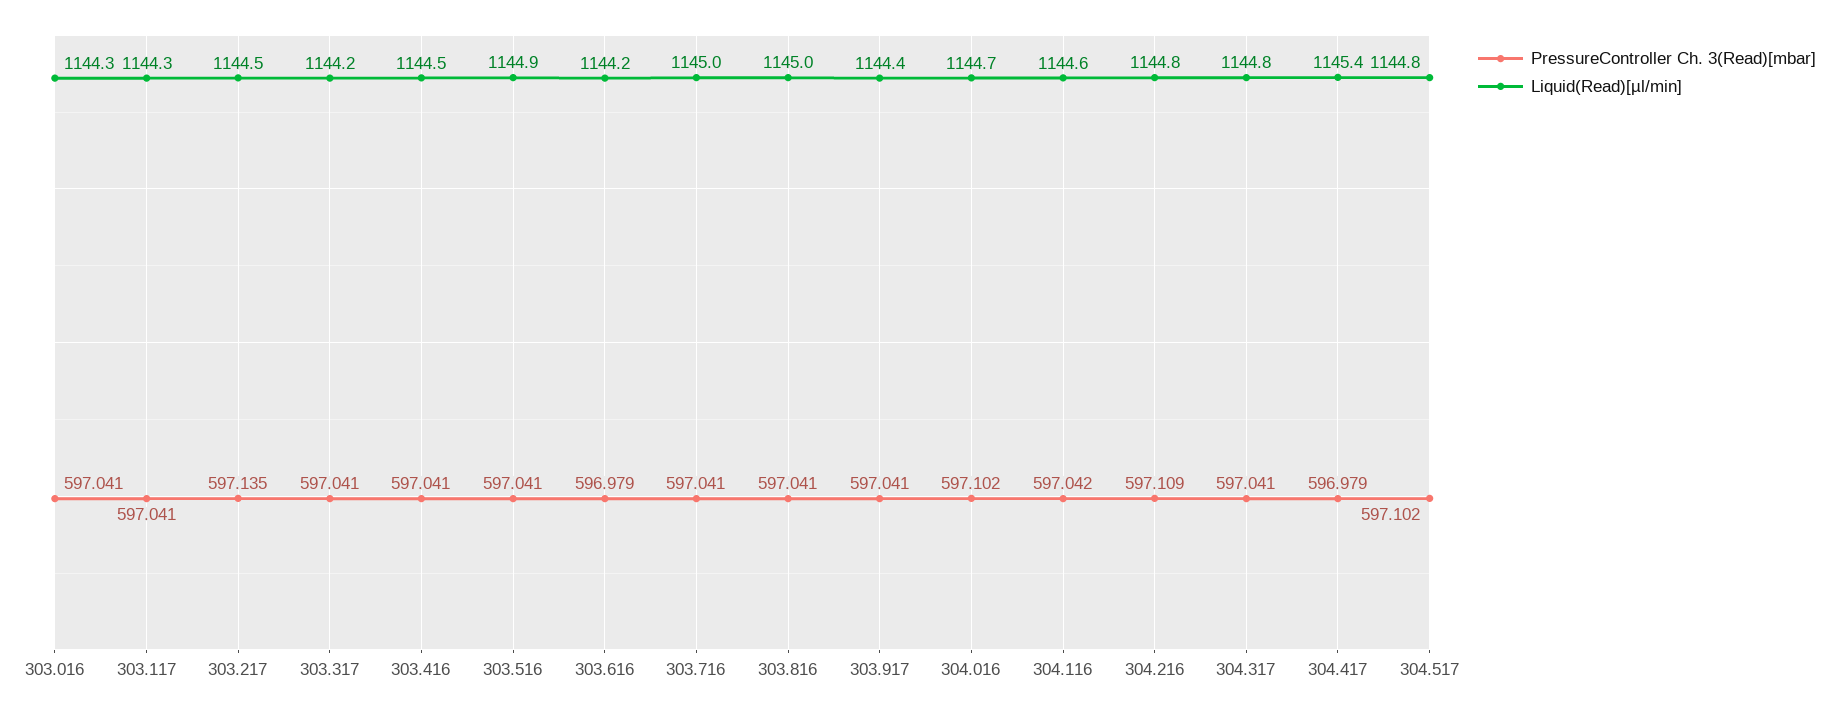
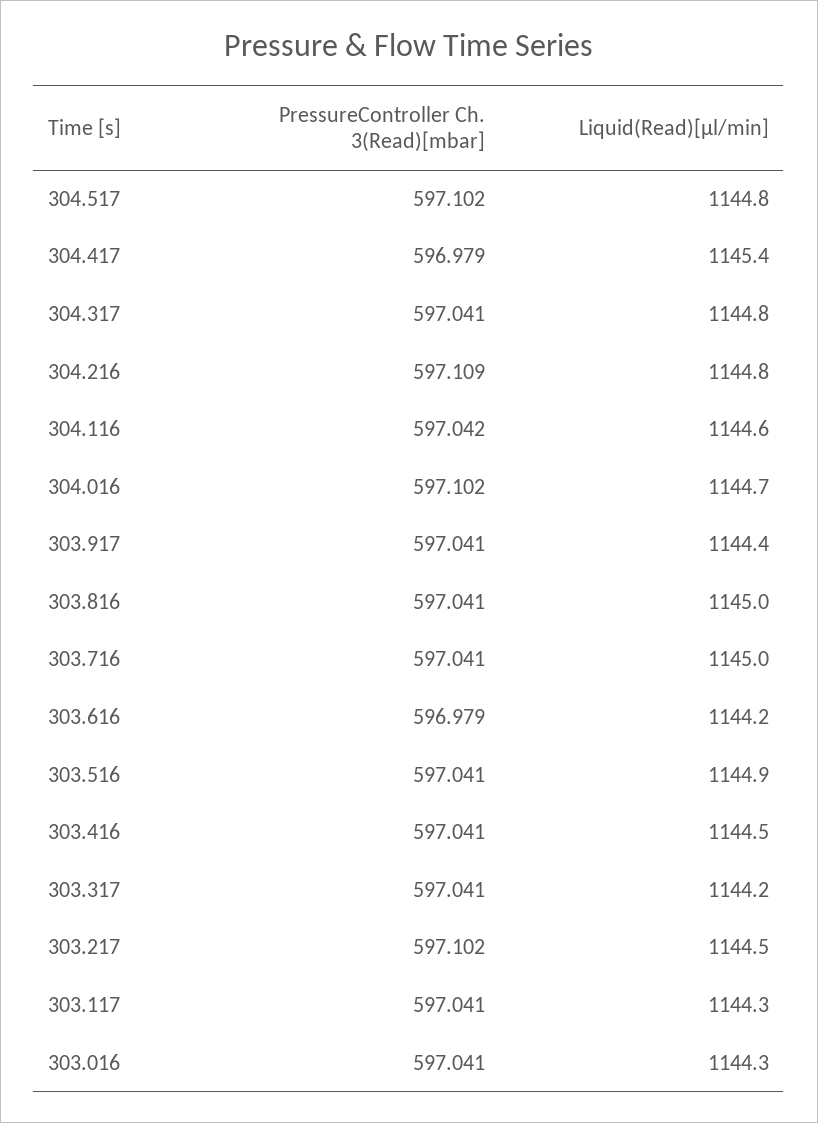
  {
    "PressureController Ch. 3(Read)[mbar]": {
      "303.016": 597.041,
      "303.117": 597.041,
-     "303.217": 597.135,
+     "303.217": 597.102,
      "303.317": 597.041,
      "303.416": 597.041,
      "303.516": 597.041,
      "303.616": 596.979,
      "303.716": 597.041,
      "303.816": 597.041,
      "303.917": 597.041,
      "304.016": 597.102,
      "304.116": 597.042,
      "304.216": 597.109,
      "304.317": 597.041,
      "304.417": 596.979,
      "304.517": 597.102
    },
    "Liquid(Read)[µl/min]": {
      "303.016": 1144.3,
      "303.117": 1144.3,
      "303.217": 1144.5,
      "303.317": 1144.2,
      "303.416": 1144.5,
      "303.516": 1144.9,
      "303.616": 1144.2,
      "303.716": 1145,
      "303.816": 1145,
      "303.917": 1144.4,
      "304.016": 1144.7,
      "304.116": 1144.6,
      "304.216": 1144.8,
      "304.317": 1144.8,
      "304.417": 1145.4,
      "304.517": 1144.8
    }
  }

